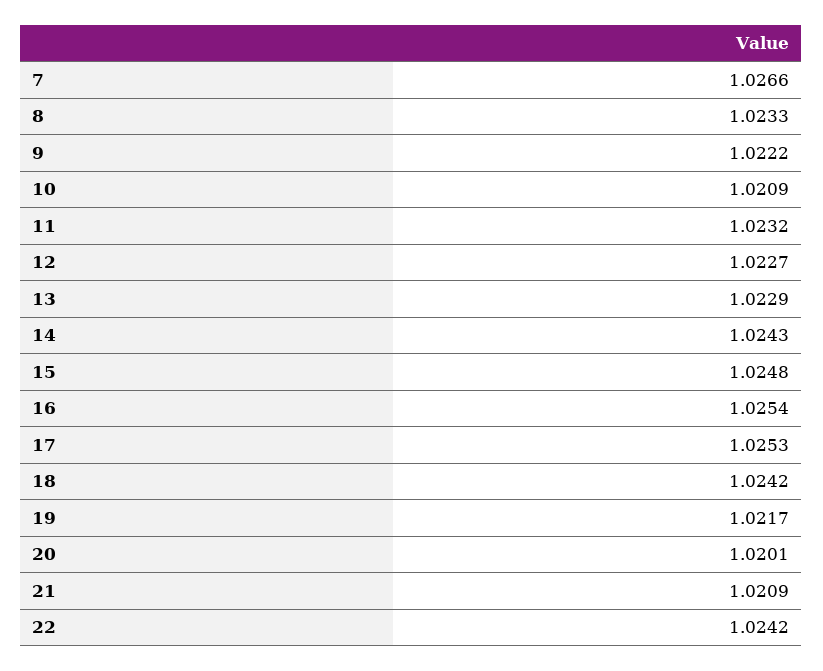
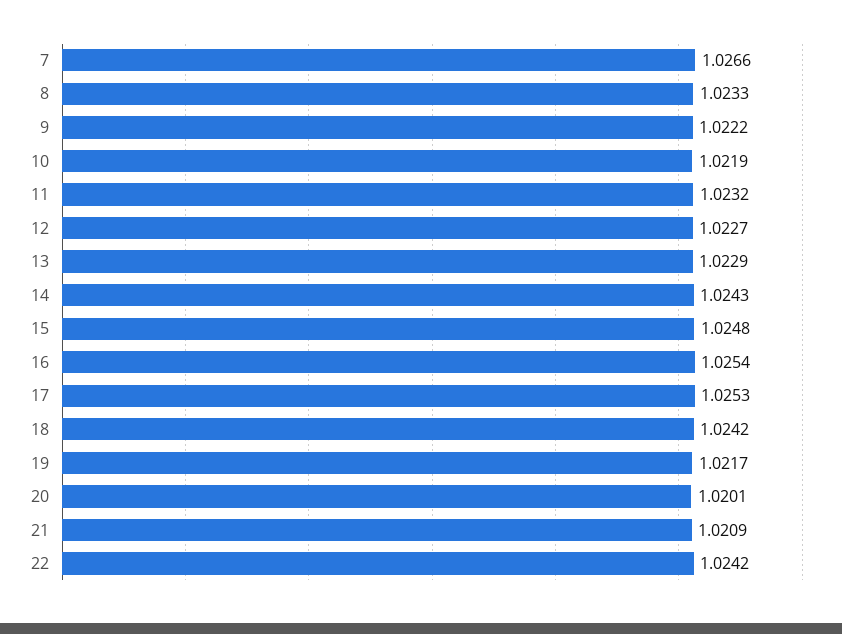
  {
    "7": 1.0266,
    "8": 1.0233,
    "9": 1.0222,
-   "10": 1.0209,
+   "10": 1.0219,
    "11": 1.0232,
    "12": 1.0227,
    "13": 1.0229,
    "14": 1.0243,
    "15": 1.0248,
    "16": 1.0254,
    "17": 1.0253,
    "18": 1.0242,
    "19": 1.0217,
    "20": 1.0201,
    "21": 1.0209,
    "22": 1.0242
  }

